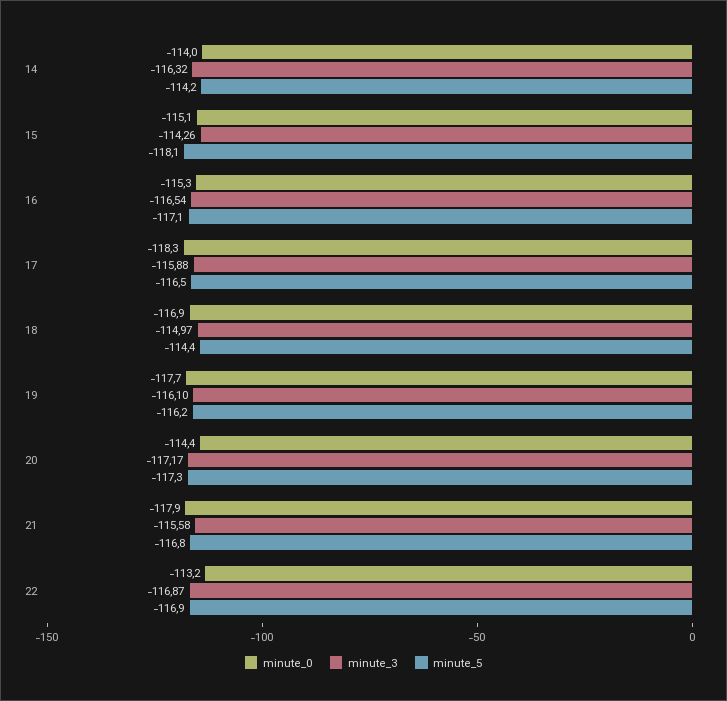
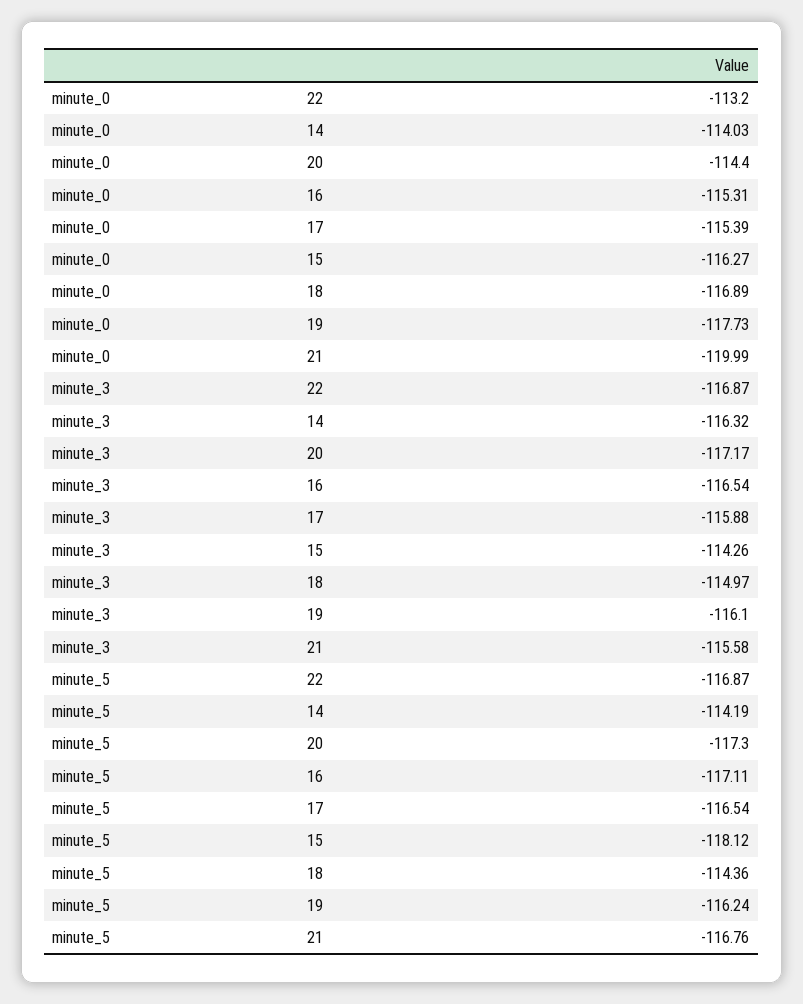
  {
    "minute_0": {
      "14": -114.03,
-     "15": -115.1,
+     "15": -116.27,
      "16": -115.31,
-     "17": -118.3,
+     "17": -115.39,
      "18": -116.89,
      "19": -117.73,
      "20": -114.4,
-     "21": -117.9,
+     "21": -119.99,
      "22": -113.2
    },
    "minute_3": {
      "14": -116.32,
      "15": -114.26,
      "16": -116.54,
      "17": -115.88,
      "18": -114.97,
      "19": -116.1,
      "20": -117.17,
      "21": -115.58,
      "22": -116.87
    },
    "minute_5": {
      "14": -114.19,
      "15": -118.12,
      "16": -117.11,
      "17": -116.54,
      "18": -114.36,
      "19": -116.24,
      "20": -117.3,
      "21": -116.76,
      "22": -116.87
    }
  }

